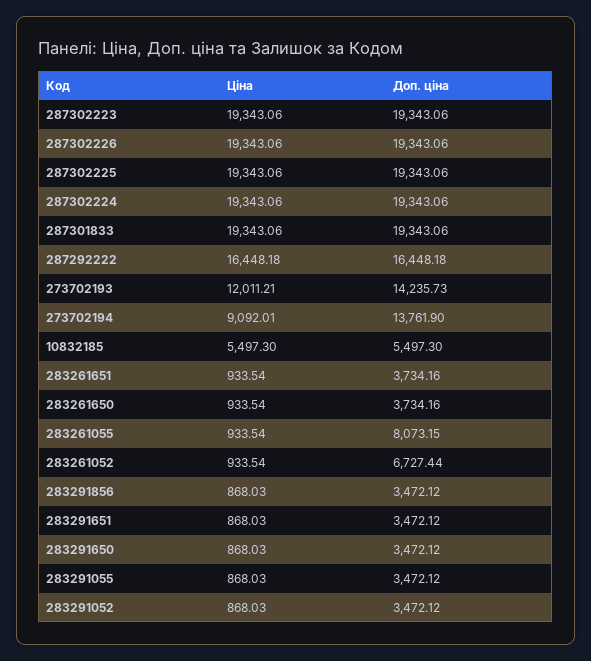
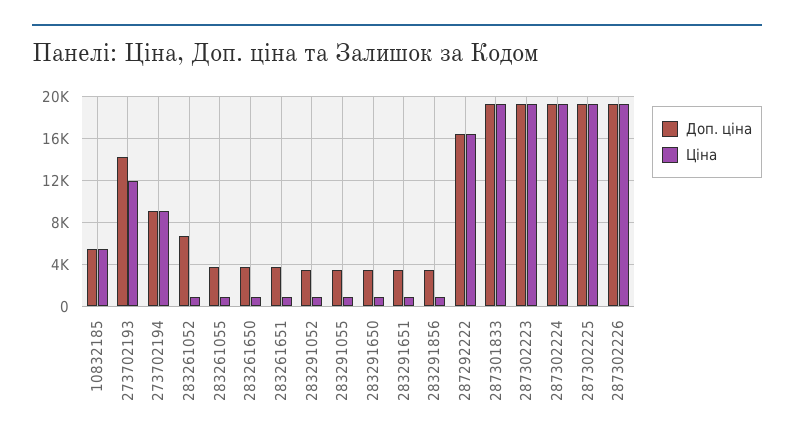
  {
    "Ціна": {
      "287302223": 19343.06,
      "287302226": 19343.06,
      "287302225": 19343.06,
      "287302224": 19343.06,
      "287301833": 19343.06,
      "287292222": 16448.18,
      "273702193": 12011.21,
      "273702194": 9092.01,
      "10832185": 5497.3,
      "283261651": 933.54,
      "283261650": 933.54,
      "283261055": 933.54,
      "283261052": 933.54,
      "283291856": 868.03,
      "283291651": 868.03,
      "283291650": 868.03,
      "283291055": 868.03,
      "283291052": 868.03
    },
    "Доп. ціна": {
      "287302223": 19343.06,
      "287302226": 19343.06,
      "287302225": 19343.06,
      "287302224": 19343.06,
      "287301833": 19343.06,
      "287292222": 16448.18,
      "273702193": 14235.73,
-     "273702194": 13761.9,
+     "273702194": 9000,
      "10832185": 5497.3,
      "283261651": 3734.16,
      "283261650": 3734.16,
-     "283261055": 8073.15,
+     "283261055": 4000,
      "283261052": 6727.44,
      "283291856": 3472.12,
      "283291651": 3472.12,
      "283291650": 3472.12,
      "283291055": 3472.12,
      "283291052": 3472.12
    }
  }

